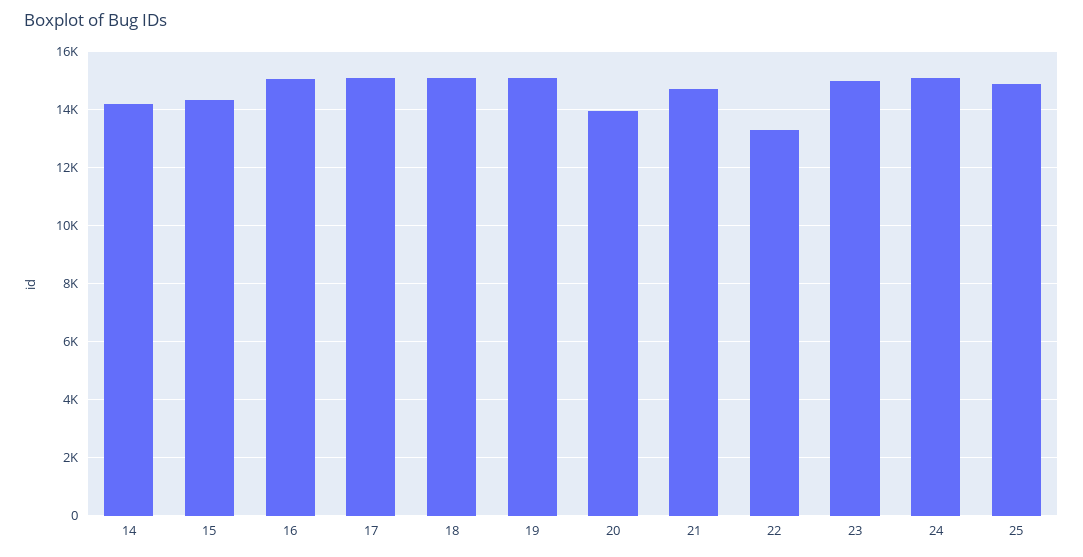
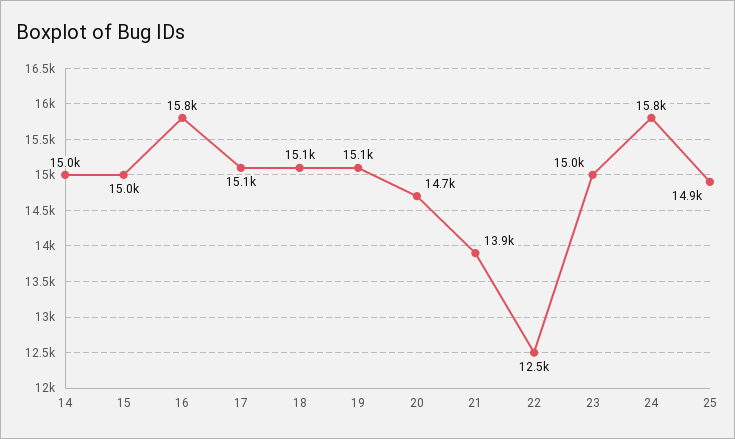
  {
-   "14": 14250,
+   "14": 15000,
-   "15": 14250,
+   "15": 15000,
-   "16": 15000,
+   "16": 15800,
    "17": 15100,
    "18": 15100,
    "19": 15100,
-   "20": 14000,
+   "20": 14700,
-   "21": 14750,
+   "21": 13900,
-   "22": 13250,
+   "22": 12500,
    "23": 15000,
-   "24": 15000,
+   "24": 15800,
    "25": 14900
  }

